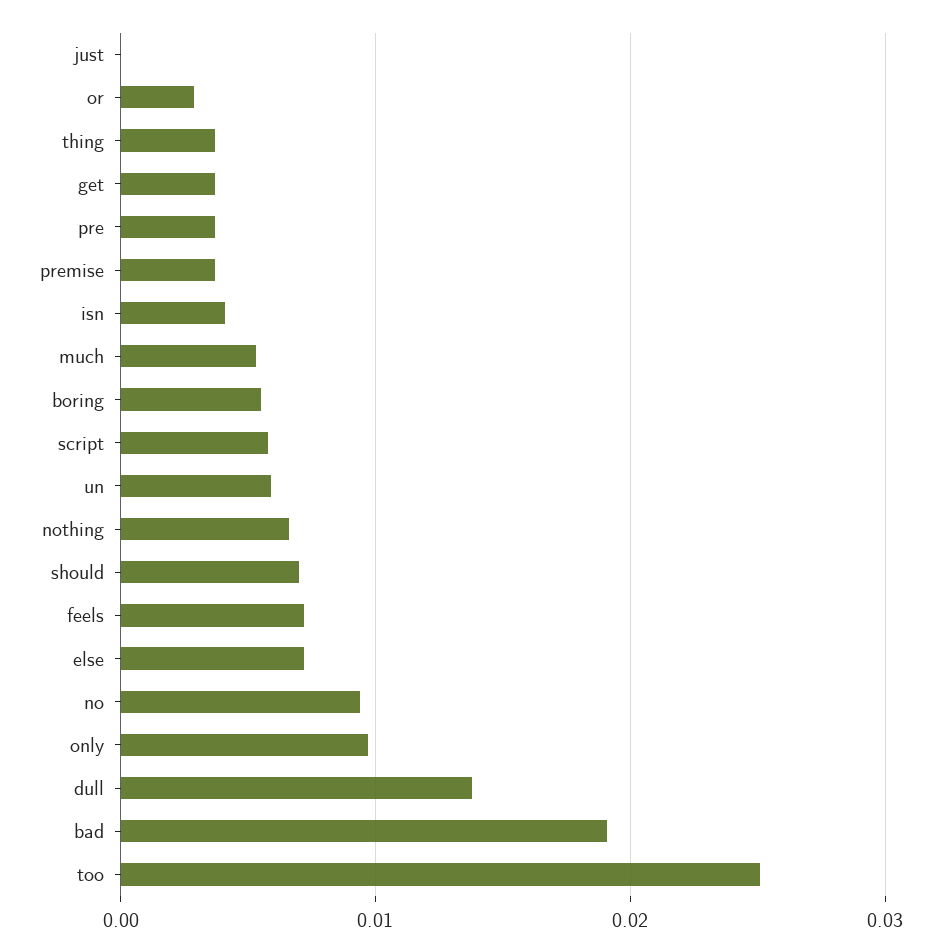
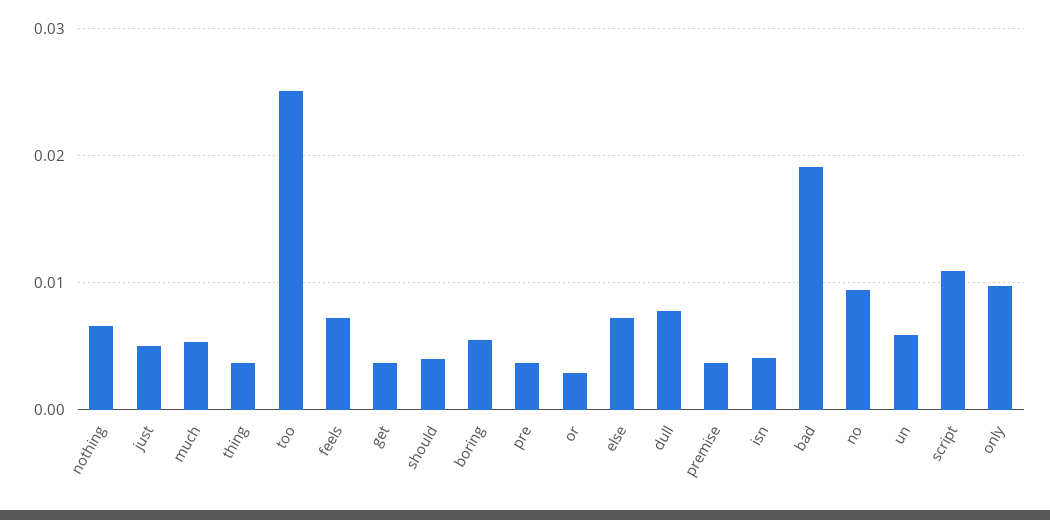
  {
-   "just": 0,
+   "just": 0.005,
    "or": 0.003,
    "thing": 0.004,
    "get": 0.004,
    "pre": 0.004,
    "premise": 0.004,
    "isn": 0.004,
    "much": 0.005,
    "boring": 0.006,
-   "script": 0.006,
+   "script": 0.011,
    "un": 0.006,
    "nothing": 0.007,
-   "should": 0.007,
+   "should": 0.004,
    "feels": 0.007,
    "else": 0.007,
    "no": 0.009,
    "only": 0.01,
-   "dull": 0.014,
+   "dull": 0.008,
    "bad": 0.019,
    "too": 0.025
  }

